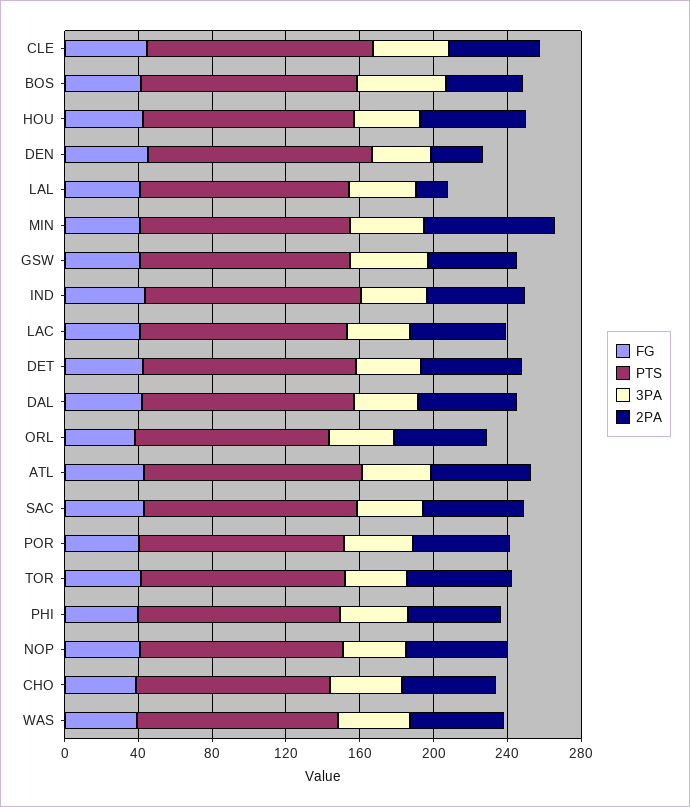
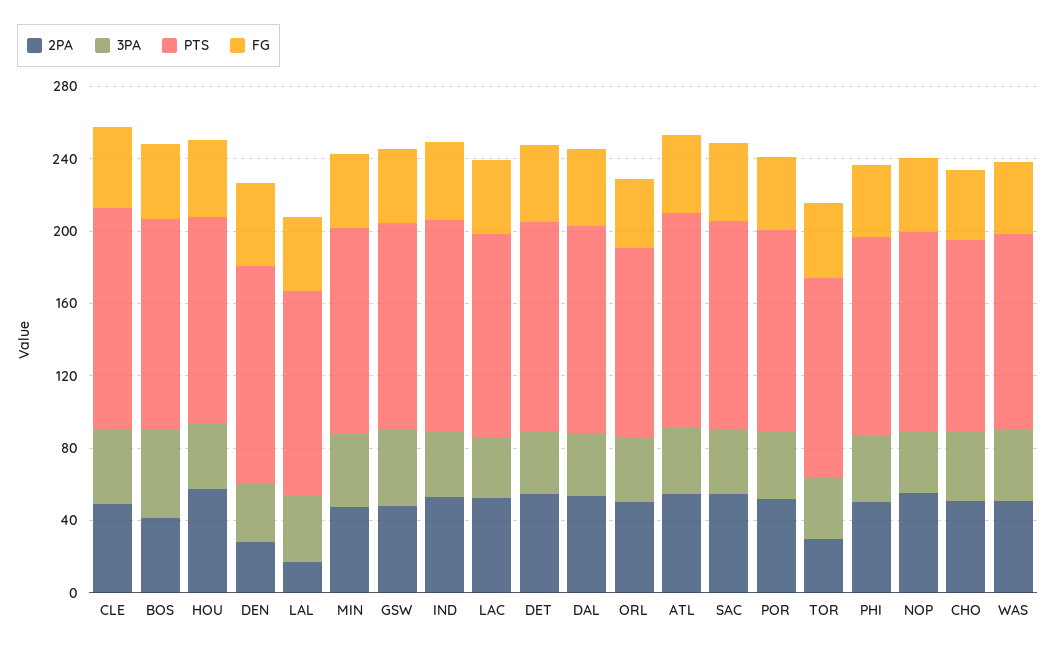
  {
    "FG": {
      "CLE": 40,
      "BOS": 40,
      "HOU": 40,
      "DEN": 50,
      "LAL": 40,
      "MIN": 40,
      "GSW": 40,
      "IND": 40,
      "LAC": 40,
      "DET": 40,
      "DAL": 40,
      "ORL": 40,
      "ATL": 40,
      "SAC": 40,
      "POR": 40,
      "TOR": 40,
      "PHI": 40,
      "NOP": 40,
      "CHO": 40,
      "WAS": 40
    },
    "PTS": {
      "CLE": 120,
      "BOS": 120,
      "HOU": 110,
      "DEN": 120,
      "LAL": 110,
      "MIN": 110,
      "GSW": 110,
      "IND": 120,
      "LAC": 110,
      "DET": 120,
      "DAL": 110,
      "ORL": 110,
      "ATL": 120,
      "SAC": 120,
      "POR": 110,
      "TOR": 110,
      "PHI": 110,
      "NOP": 110,
      "CHO": 110,
      "WAS": 110
    },
    "3PA": {
      "CLE": 40,
      "BOS": 50,
      "HOU": 40,
      "DEN": 30,
      "LAL": 40,
      "MIN": 40,
      "GSW": 40,
      "IND": 40,
      "LAC": 30,
      "DET": 40,
      "DAL": 30,
      "ORL": 40,
      "ATL": 40,
      "SAC": 40,
      "POR": 40,
      "TOR": 30,
      "PHI": 40,
      "NOP": 30,
      "CHO": 40,
      "WAS": 40
    },
    "2PA": {
      "CLE": 50,
      "BOS": 40,
      "HOU": 60,
      "DEN": 30,
      "LAL": 20,
-     "MIN": 70,
+     "MIN": 50,
      "GSW": 50,
      "IND": 50,
      "LAC": 50,
      "DET": 50,
      "DAL": 50,
      "ORL": 50,
      "ATL": 50,
      "SAC": 50,
      "POR": 50,
-     "TOR": 60,
+     "TOR": 30,
      "PHI": 50,
      "NOP": 60,
      "CHO": 50,
      "WAS": 50
    }
  }

